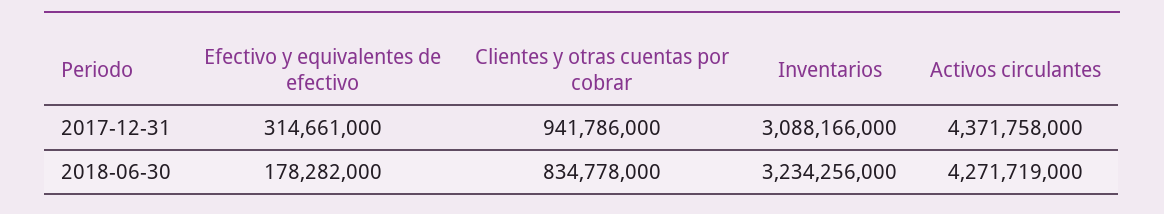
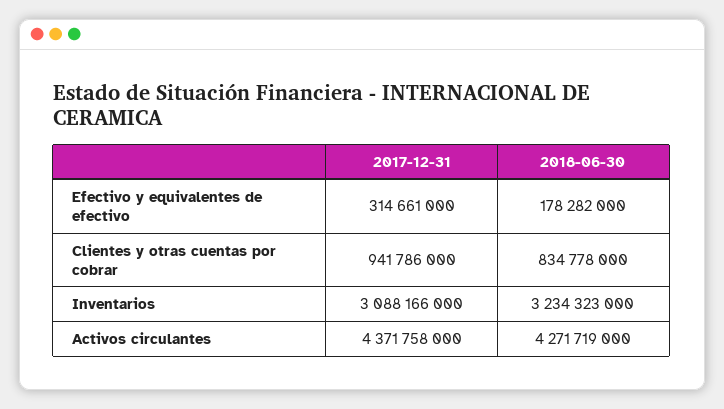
  {
    "Efectivo y equivalentes de efectivo": {
      "2017-12-31": 314661000,
      "2018-06-30": 178282000
    },
    "Clientes y otras cuentas por cobrar": {
      "2017-12-31": 941786000,
      "2018-06-30": 834778000
    },
    "Inventarios": {
      "2017-12-31": 3088166000,
-     "2018-06-30": 3234256000
+     "2018-06-30": 3234323000
    },
    "Activos circulantes": {
      "2017-12-31": 4371758000,
      "2018-06-30": 4271719000
    }
  }

